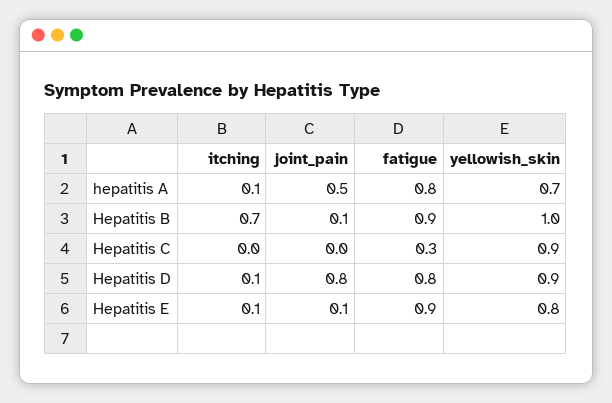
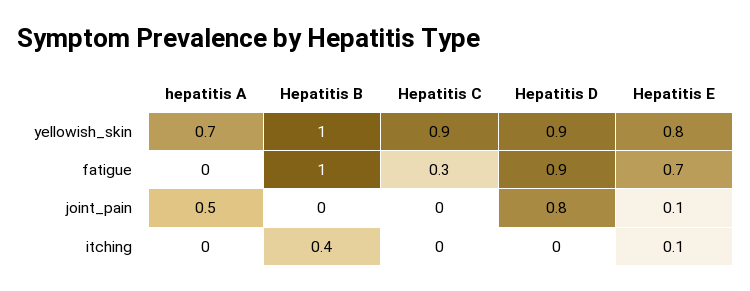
  {
    "itching": {
-     "hepatitis A": 0.1,
+     "hepatitis A": 0,
-     "Hepatitis B": 0.7,
+     "Hepatitis B": 0.4,
      "Hepatitis C": 0,
-     "Hepatitis D": 0.1,
+     "Hepatitis D": 0,
      "Hepatitis E": 0.1
    },
    "joint_pain": {
      "hepatitis A": 0.5,
-     "Hepatitis B": 0.1,
+     "Hepatitis B": 0,
      "Hepatitis C": 0,
      "Hepatitis D": 0.8,
      "Hepatitis E": 0.1
    },
    "fatigue": {
-     "hepatitis A": 0.8,
+     "hepatitis A": 0,
-     "Hepatitis B": 0.9,
+     "Hepatitis B": 1,
      "Hepatitis C": 0.3,
-     "Hepatitis D": 0.8,
+     "Hepatitis D": 0.9,
-     "Hepatitis E": 0.9
+     "Hepatitis E": 0.7
    },
    "yellowish_skin": {
      "hepatitis A": 0.7,
      "Hepatitis B": 1,
      "Hepatitis C": 0.9,
      "Hepatitis D": 0.9,
      "Hepatitis E": 0.8
    }
  }

